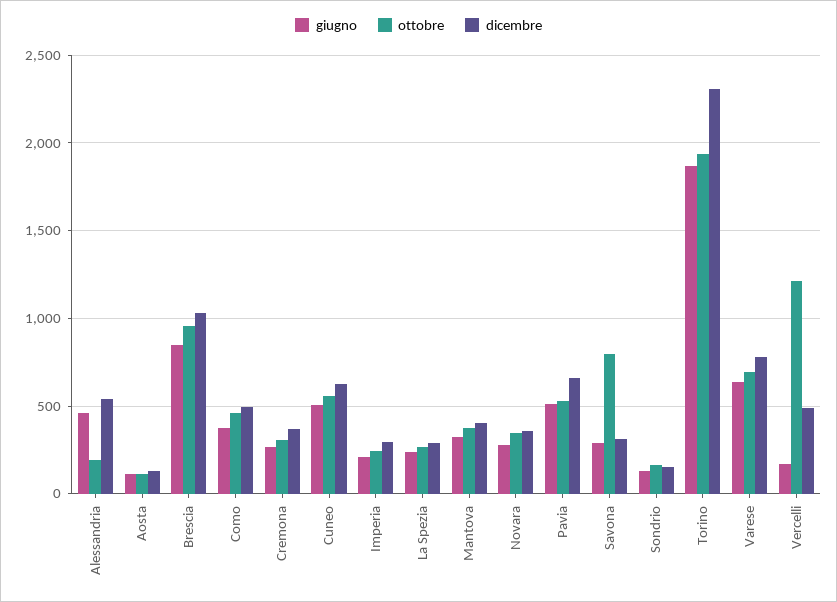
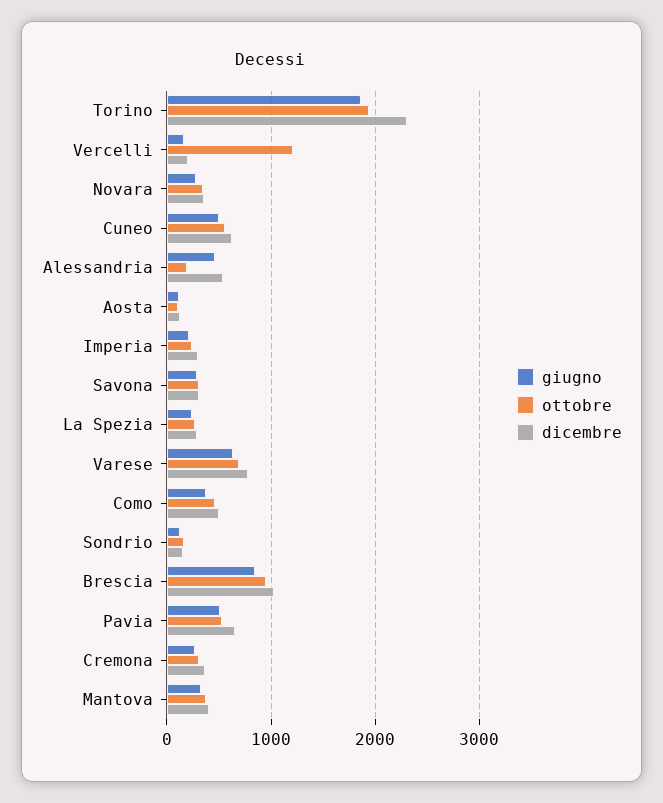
  {
    "giugno": {
      "Alessandria": 450,
      "Aosta": 100,
      "Brescia": 850,
      "Como": 400,
      "Cremona": 250,
      "Cuneo": 500,
      "Imperia": 200,
      "La Spezia": 250,
      "Mantova": 350,
      "Novara": 300,
      "Pavia": 500,
      "Savona": 300,
      "Sondrio": 150,
      "Torino": 1850,
      "Varese": 650,
      "Vercelli": 150
    },
    "ottobre": {
      "Alessandria": 200,
      "Aosta": 100,
      "Brescia": 950,
      "Como": 450,
      "Cremona": 300,
      "Cuneo": 550,
      "Imperia": 250,
      "La Spezia": 250,
      "Mantova": 400,
      "Novara": 350,
      "Pavia": 550,
-     "Savona": 800,
+     "Savona": 300,
      "Sondrio": 150,
      "Torino": 1950,
      "Varese": 700,
      "Vercelli": 1200
    },
    "dicembre": {
      "Alessandria": 550,
      "Aosta": 150,
      "Brescia": 1050,
      "Como": 500,
      "Cremona": 350,
      "Cuneo": 650,
      "Imperia": 300,
      "La Spezia": 300,
      "Mantova": 400,
      "Novara": 350,
      "Pavia": 650,
      "Savona": 300,
      "Sondrio": 150,
      "Torino": 2300,
      "Varese": 800,
-     "Vercelli": 500
+     "Vercelli": 200
    }
  }

